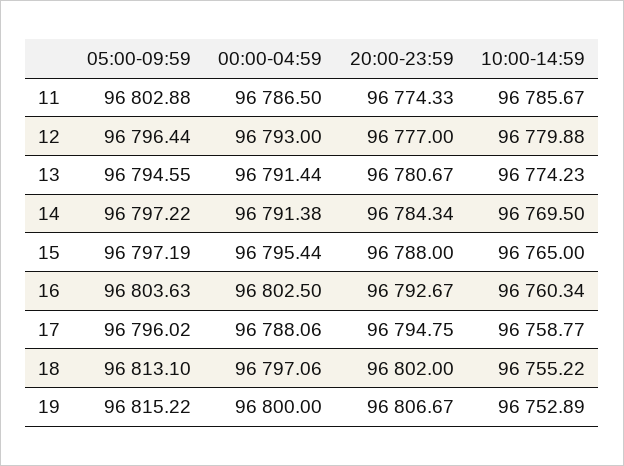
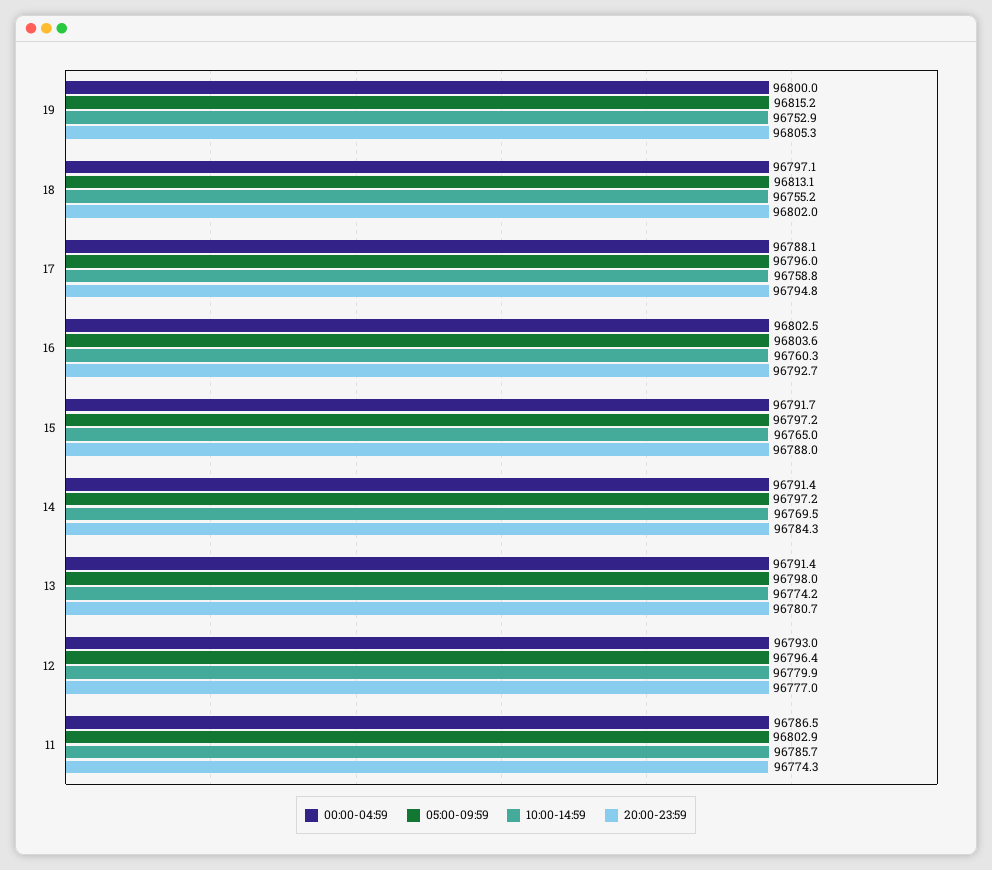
  {
    "05:00-09:59": {
      "11": 96802.88,
      "12": 96796.44,
-     "13": 96794.55,
+     "13": 96798,
      "14": 96797.22,
      "15": 96797.19,
      "16": 96803.63,
      "17": 96796.02,
      "18": 96813.1,
      "19": 96815.22
    },
    "00:00-04:59": {
      "11": 96786.5,
      "12": 96793,
      "13": 96791.44,
      "14": 96791.38,
-     "15": 96795.44,
+     "15": 96791.7,
      "16": 96802.5,
      "17": 96788.06,
      "18": 96797.06,
      "19": 96800
    },
    "20:00-23:59": {
      "11": 96774.33,
      "12": 96777,
      "13": 96780.67,
      "14": 96784.34,
      "15": 96788,
      "16": 96792.67,
      "17": 96794.75,
      "18": 96802,
-     "19": 96806.67
+     "19": 96805.3
    },
    "10:00-14:59": {
      "11": 96785.67,
      "12": 96779.88,
      "13": 96774.23,
      "14": 96769.5,
      "15": 96765,
      "16": 96760.34,
      "17": 96758.77,
      "18": 96755.22,
      "19": 96752.89
    }
  }

